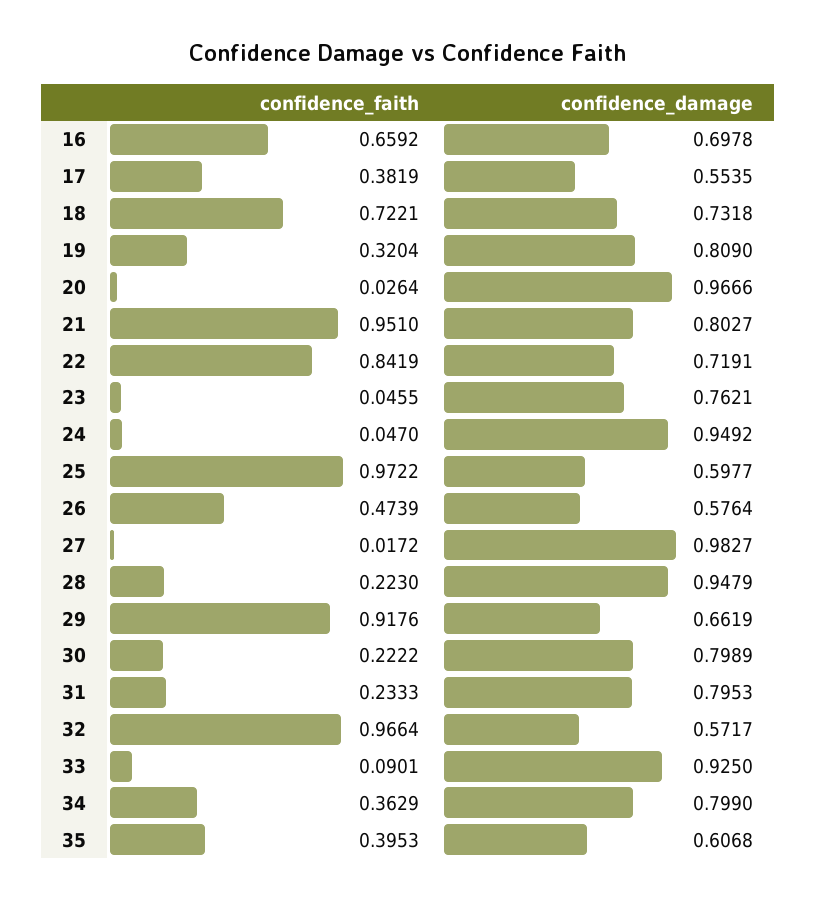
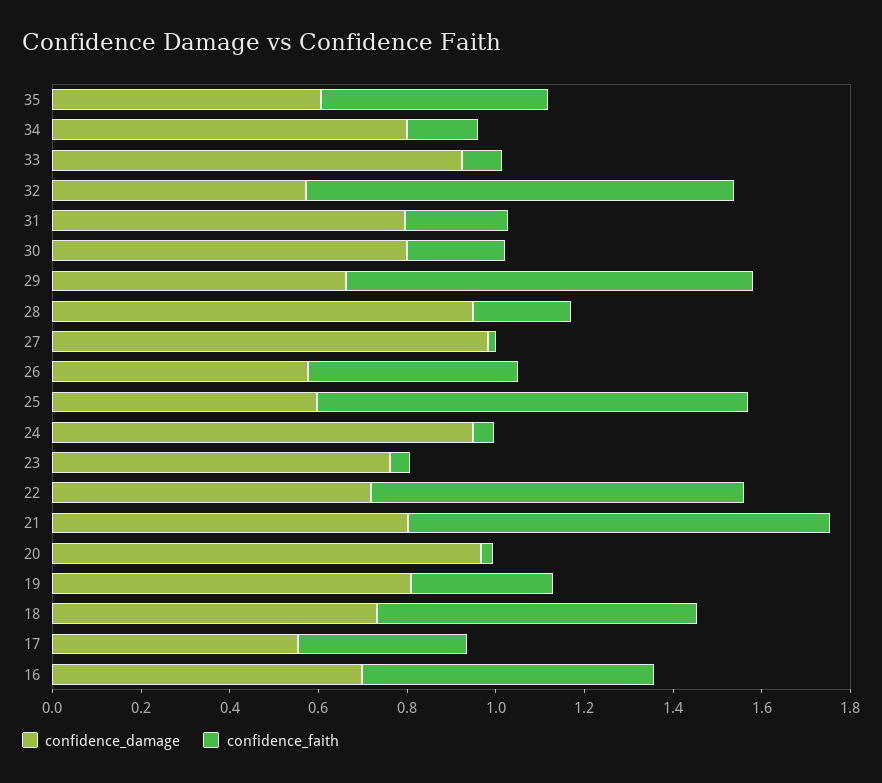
  {
    "confidence_faith": {
      "16": 0.6592,
      "17": 0.3819,
      "18": 0.7221,
      "19": 0.3204,
      "20": 0.0264,
      "21": 0.951,
      "22": 0.8419,
      "23": 0.0455,
      "24": 0.047,
      "25": 0.9722,
      "26": 0.4739,
      "27": 0.0172,
      "28": 0.223,
      "29": 0.9176,
      "30": 0.2222,
      "31": 0.2333,
      "32": 0.9664,
      "33": 0.0901,
-     "34": 0.3629,
+     "34": 0.15,
-     "35": 0.3953
+     "35": 0.5
    },
    "confidence_damage": {
      "16": 0.6978,
      "17": 0.5535,
      "18": 0.7318,
      "19": 0.809,
      "20": 0.9666,
      "21": 0.8027,
      "22": 0.7191,
      "23": 0.7621,
      "24": 0.9492,
      "25": 0.5977,
      "26": 0.5764,
      "27": 0.9827,
      "28": 0.9479,
      "29": 0.6619,
      "30": 0.7989,
      "31": 0.7953,
      "32": 0.5717,
      "33": 0.925,
      "34": 0.799,
      "35": 0.6068
    }
  }

